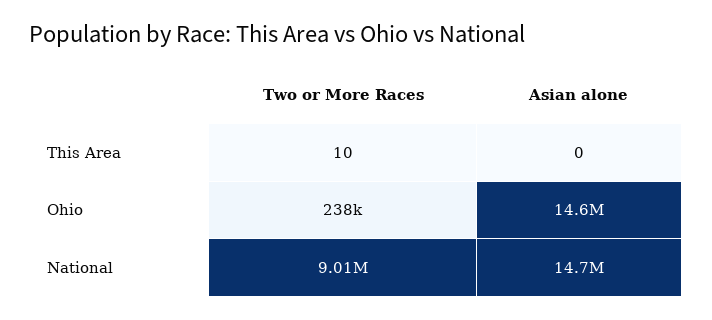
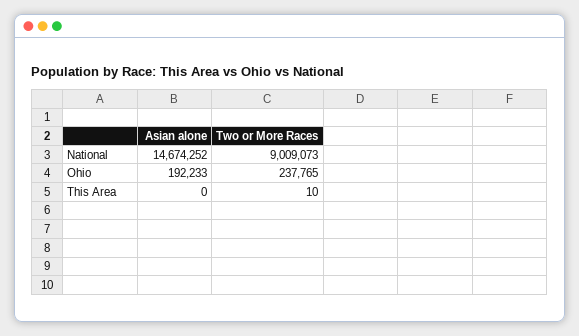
  {
    "Two or More Races": {
      "This Area": 10,
      "Ohio": 237765,
      "National": 9009073
    },
    "Asian alone": {
      "This Area": 0,
-     "Ohio": 14600000,
+     "Ohio": 192233,
      "National": 14674252
    }
  }

